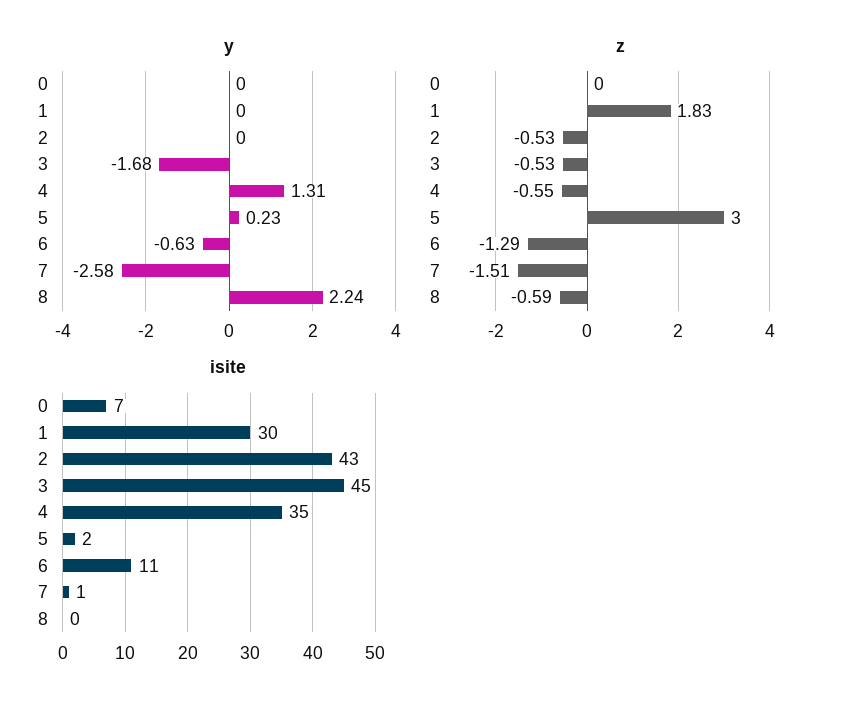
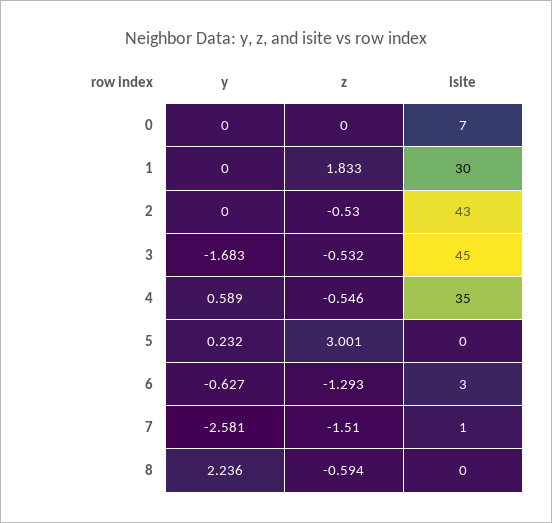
  {
    "y": {
      "0": 0,
      "1": 0,
      "2": 0,
      "3": -1.683,
-     "4": 1.31,
+     "4": 0.589,
      "5": 0.232,
      "6": -0.627,
      "7": -2.581,
      "8": 2.236
    },
    "z": {
      "0": 0,
      "1": 1.833,
      "2": -0.53,
      "3": -0.532,
      "4": -0.546,
      "5": 3.001,
      "6": -1.293,
      "7": -1.51,
      "8": -0.594
    },
    "isite": {
      "0": 7,
      "1": 30,
      "2": 43,
      "3": 45,
      "4": 35,
-     "5": 2,
+     "5": 0,
-     "6": 11,
+     "6": 3,
      "7": 1,
      "8": 0
    }
  }

